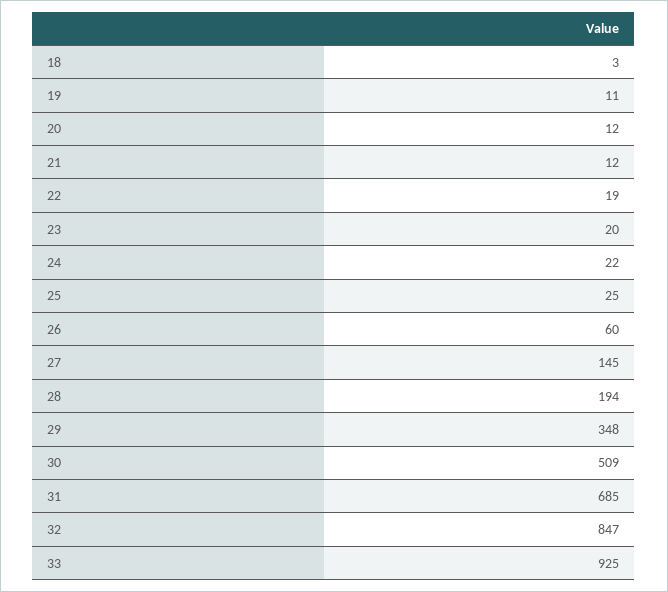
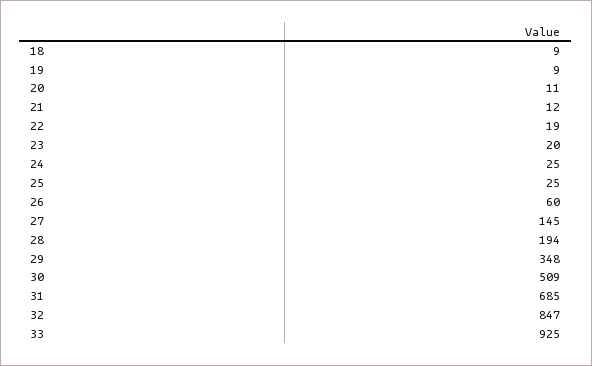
  {
-   "18": 3,
+   "18": 9,
-   "19": 11,
+   "19": 9,
-   "20": 12,
+   "20": 11,
    "21": 12,
    "22": 19,
    "23": 20,
-   "24": 22,
+   "24": 25,
    "25": 25,
    "26": 60,
    "27": 145,
    "28": 194,
    "29": 348,
    "30": 509,
    "31": 685,
    "32": 847,
    "33": 925
  }

